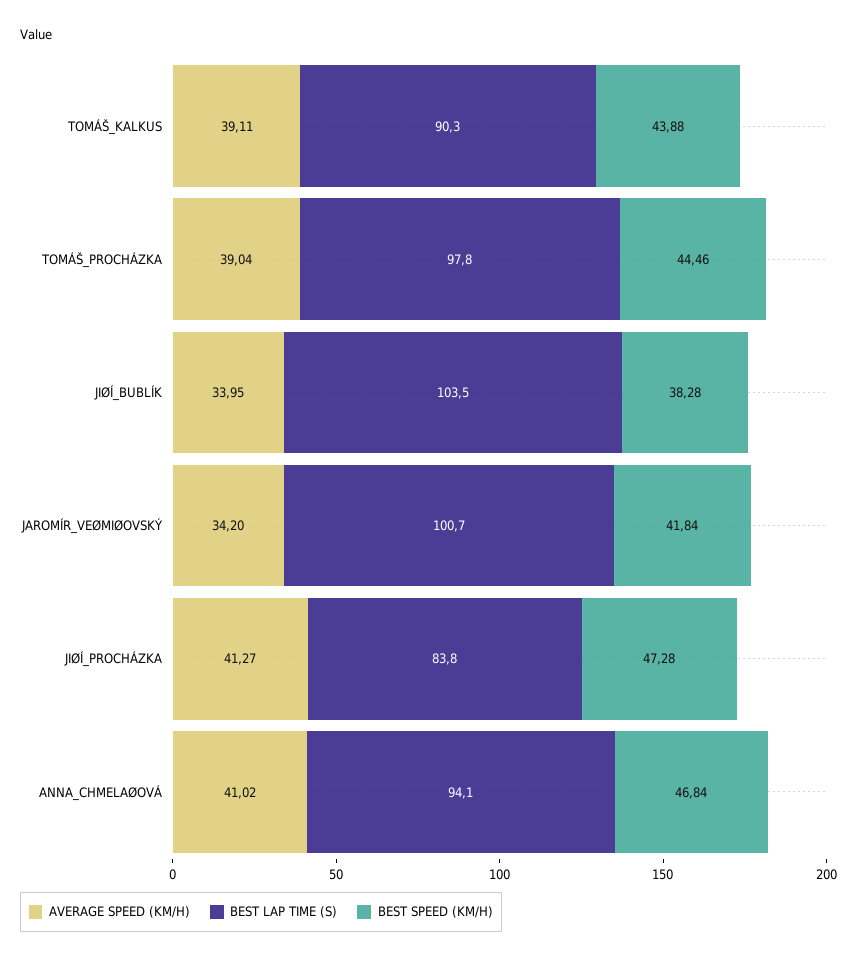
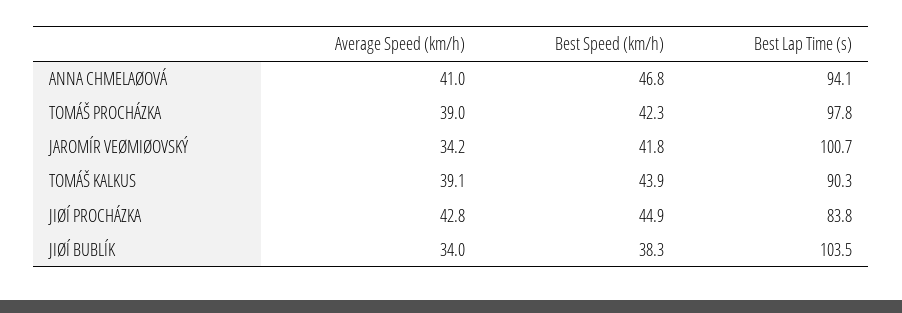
  {
    "AVERAGE SPEED (KM/H)": {
      "TOMÁŠ_KALKUS": 39.11,
      "TOMÁŠ_PROCHÁZKA": 39.04,
      "JIØÍ_BUBLÍK": 33.95,
      "JAROMÍR_VEØMIØOVSKÝ": 34.2,
-     "JIØÍ_PROCHÁZKA": 41.27,
+     "JIØÍ_PROCHÁZKA": 42.8,
      "ANNA_CHMELAØOVÁ": 41.02
    },
    "BEST LAP TIME (S)": {
      "TOMÁŠ_KALKUS": 90.3,
      "TOMÁŠ_PROCHÁZKA": 97.8,
      "JIØÍ_BUBLÍK": 103.5,
      "JAROMÍR_VEØMIØOVSKÝ": 100.7,
      "JIØÍ_PROCHÁZKA": 83.8,
      "ANNA_CHMELAØOVÁ": 94.1
    },
    "BEST SPEED (KM/H)": {
      "TOMÁŠ_KALKUS": 43.88,
-     "TOMÁŠ_PROCHÁZKA": 44.46,
+     "TOMÁŠ_PROCHÁZKA": 42.3,
      "JIØÍ_BUBLÍK": 38.28,
      "JAROMÍR_VEØMIØOVSKÝ": 41.84,
-     "JIØÍ_PROCHÁZKA": 47.28,
+     "JIØÍ_PROCHÁZKA": 44.9,
      "ANNA_CHMELAØOVÁ": 46.84
    }
  }

